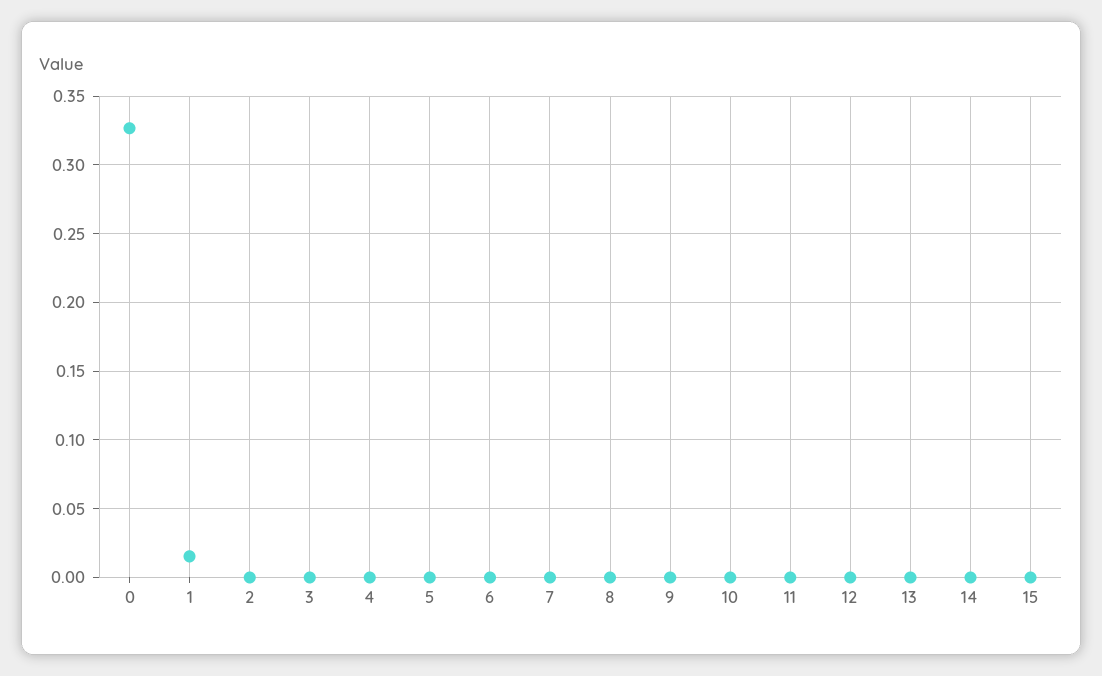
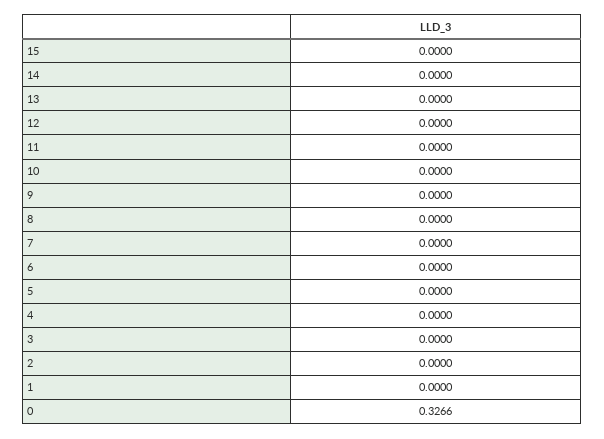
  {
    "0": 0.3266,
-   "1": 0.015,
+   "1": 0,
    "2": 0,
    "3": 0,
    "4": 0,
    "5": 0,
    "6": 0,
    "7": 0,
    "8": 0,
    "9": 0,
    "10": 0,
    "11": 0,
    "12": 0,
    "13": 0,
    "14": 0,
    "15": 0
  }

